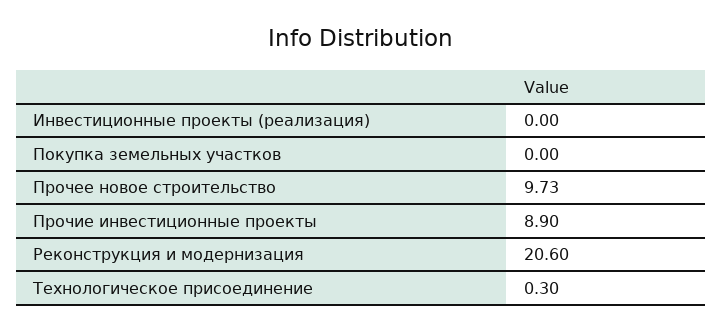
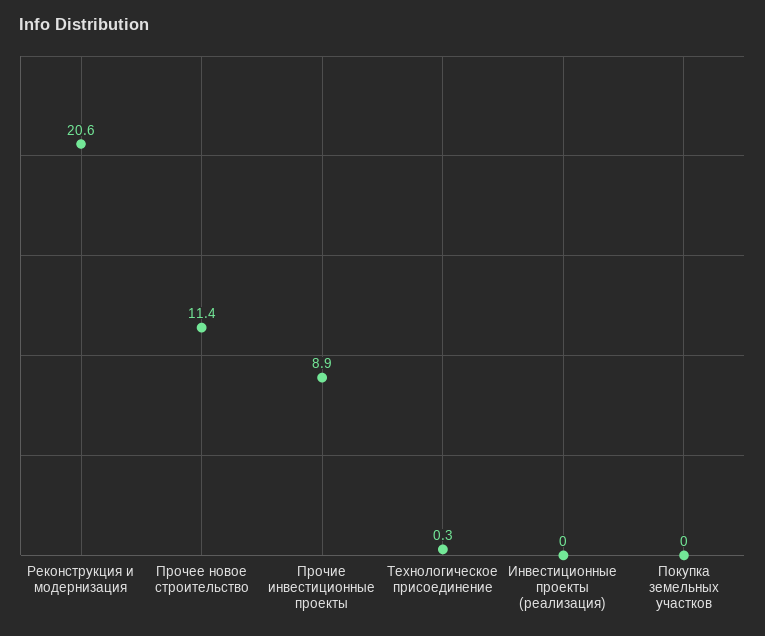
  {
    "Инвестиционные проекты (реализация)": 0,
    "Покупка земельных участков": 0,
-   "Прочее новое строительство": 9.73,
+   "Прочее новое строительство": 11.4,
    "Прочие инвестиционные проекты": 8.9,
    "Реконструкция и модернизация": 20.6,
    "Технологическое присоединение": 0.3
  }

